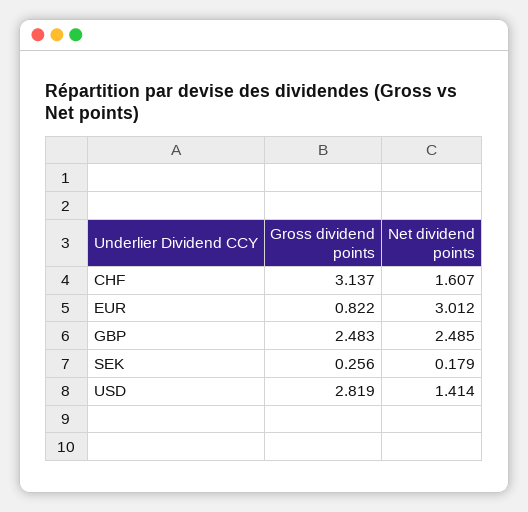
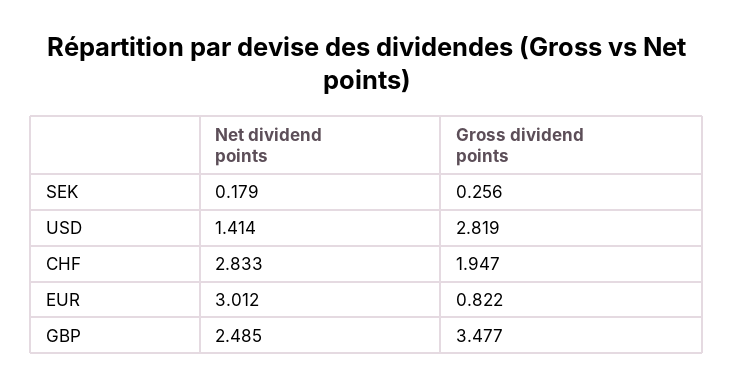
  {
    "Gross dividend points": {
-     "CHF": 3.137,
+     "CHF": 1.947,
      "EUR": 0.822,
-     "GBP": 2.483,
+     "GBP": 3.477,
      "SEK": 0.256,
      "USD": 2.819
    },
    "Net dividend points": {
-     "CHF": 1.607,
+     "CHF": 2.833,
      "EUR": 3.012,
      "GBP": 2.485,
      "SEK": 0.179,
      "USD": 1.414
    }
  }

